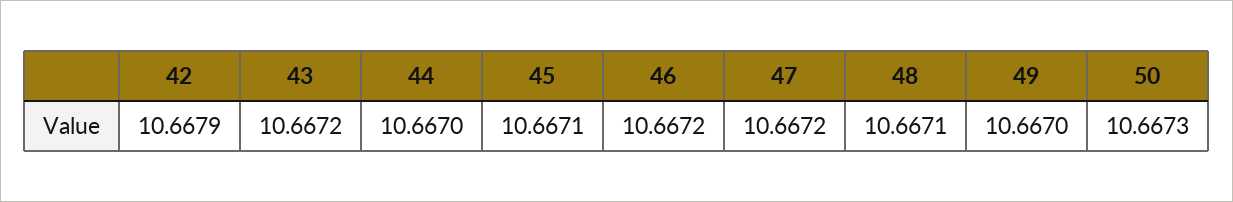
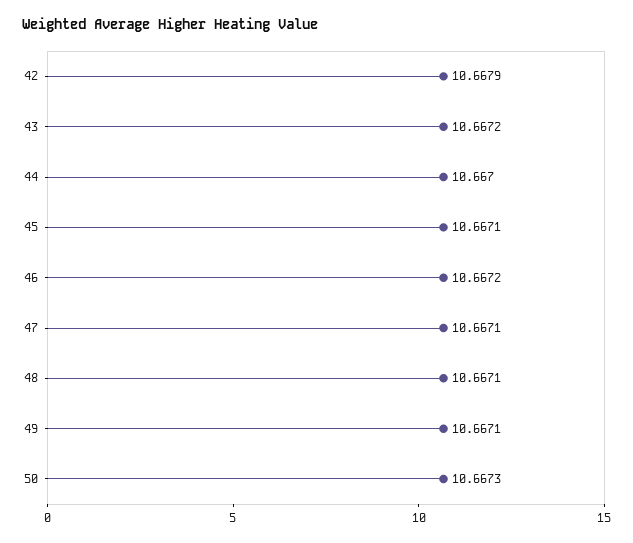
  {
    "42": 10.6679,
    "43": 10.6672,
    "44": 10.667,
    "45": 10.6671,
    "46": 10.6672,
-   "47": 10.6672,
+   "47": 10.6671,
    "48": 10.6671,
-   "49": 10.667,
+   "49": 10.6671,
    "50": 10.6673
  }

